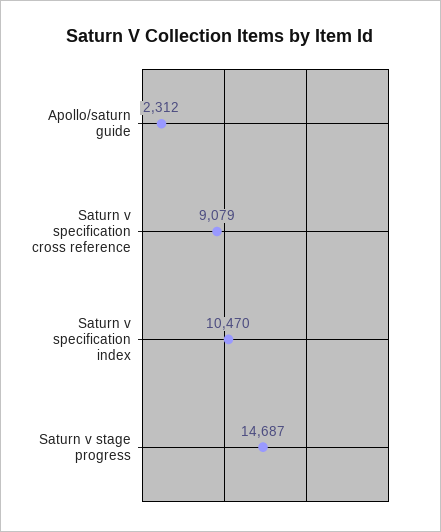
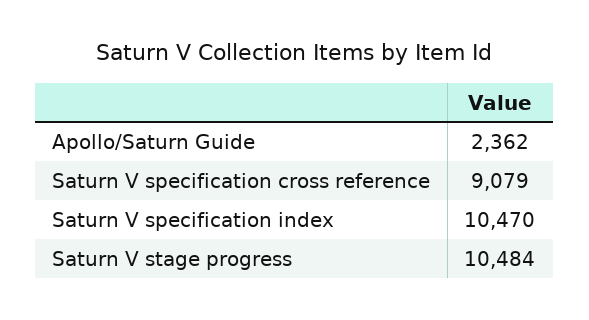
  {
-   "Apollo/saturn guide": 2312,
+   "Apollo/saturn guide": 2362,
    "Saturn v specification cross reference": 9079,
    "Saturn v specification index": 10470,
-   "Saturn v stage progress": 14687
+   "Saturn v stage progress": 10484
  }

